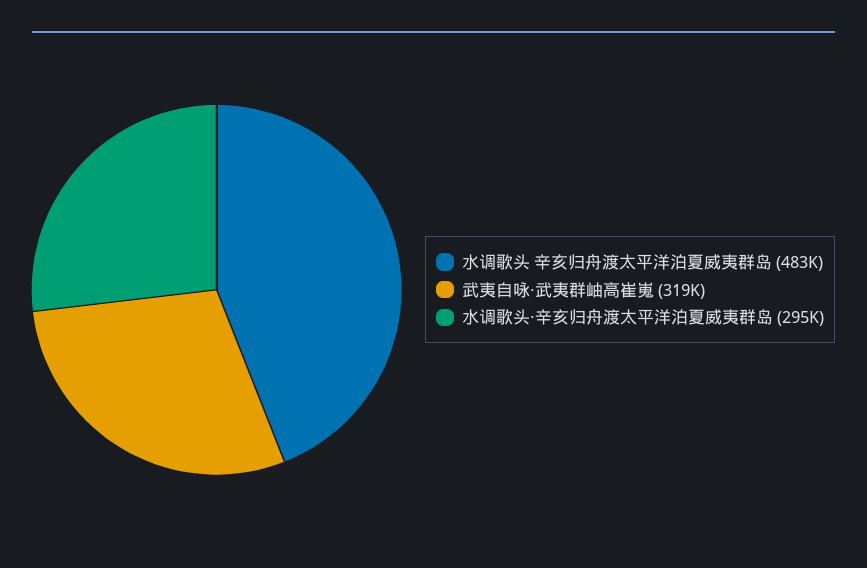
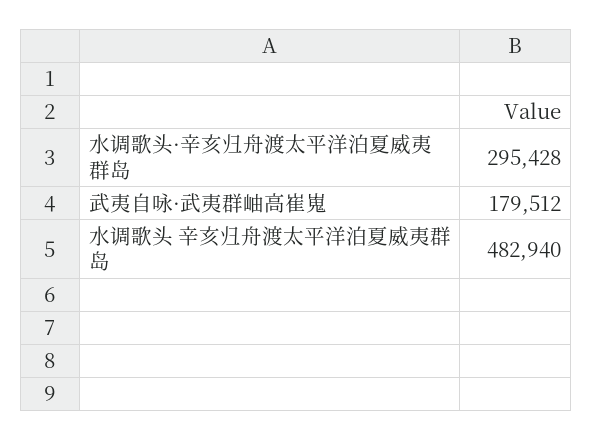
  {
    "水调歌头 辛亥归舟渡太平洋泊夏威夷群岛": 482940,
-   "武夷自咏·武夷群岫高崔嵬": 319000,
+   "武夷自咏·武夷群岫高崔嵬": 179512,
    "水调歌头·辛亥归舟渡太平洋泊夏威夷群岛": 295428
  }

